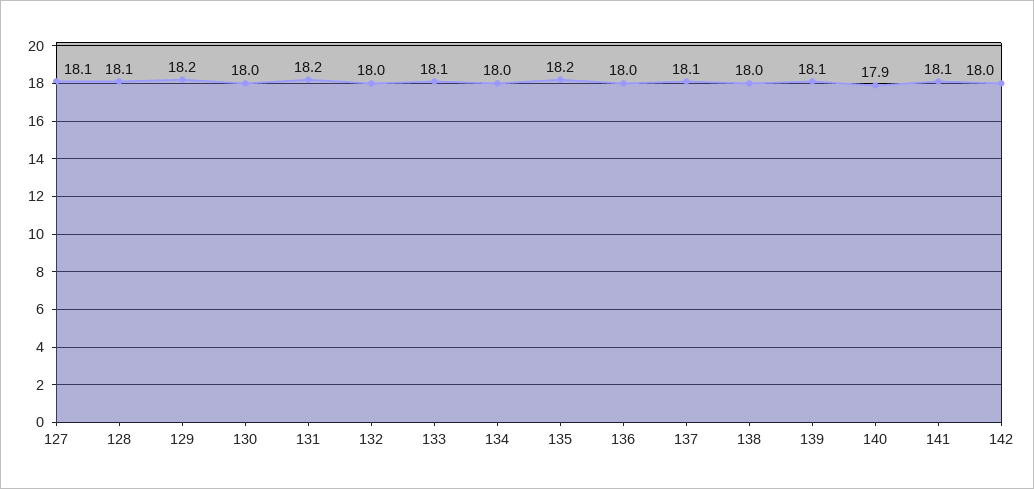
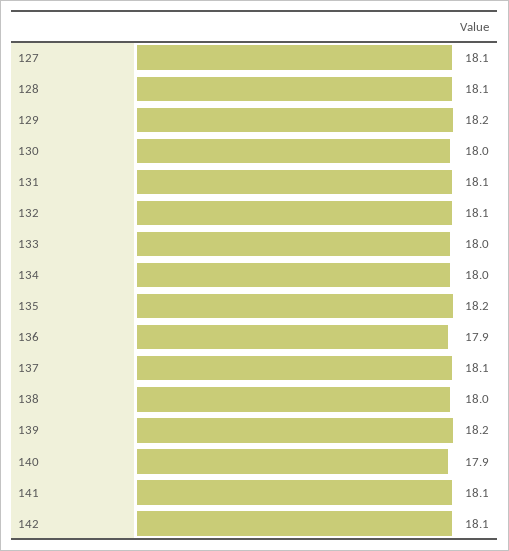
  {
    "127": 18.1,
    "128": 18.1,
    "129": 18.2,
    "130": 18,
-   "131": 18.2,
+   "131": 18.1,
-   "132": 18,
+   "132": 18.1,
-   "133": 18.1,
+   "133": 18,
    "134": 18,
    "135": 18.2,
-   "136": 18,
+   "136": 17.9,
    "137": 18.1,
    "138": 18,
-   "139": 18.1,
+   "139": 18.2,
    "140": 17.9,
    "141": 18.1,
-   "142": 18
+   "142": 18.1
  }

